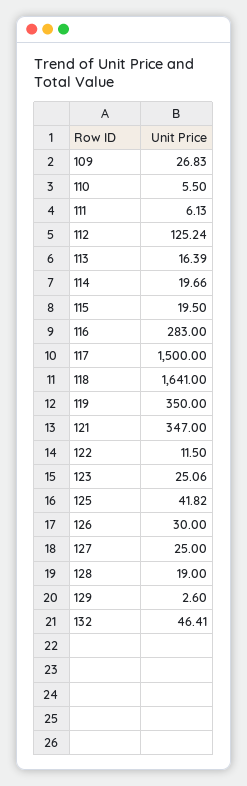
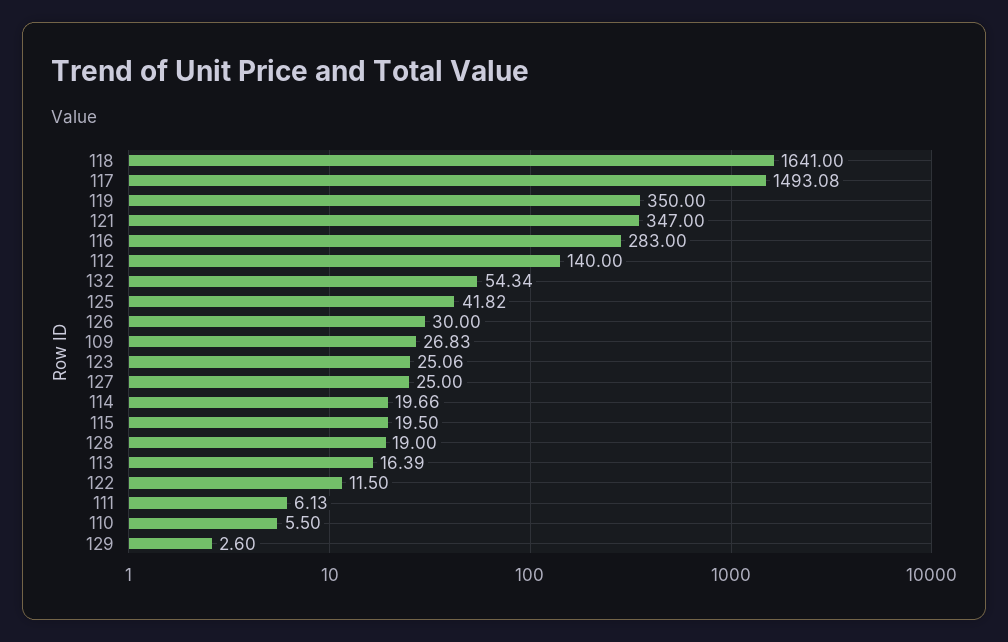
  {
    "109": 26.83,
    "110": 5.5,
    "111": 6.13,
-   "112": 125.24,
+   "112": 140,
    "113": 16.39,
    "114": 19.66,
    "115": 19.5,
    "116": 283,
-   "117": 1500,
+   "117": 1493.08,
    "118": 1641,
    "119": 350,
    "121": 347,
    "122": 11.5,
    "123": 25.06,
    "125": 41.82,
    "126": 30,
    "127": 25,
    "128": 19,
    "129": 2.6,
-   "132": 46.41
+   "132": 54.34
  }

